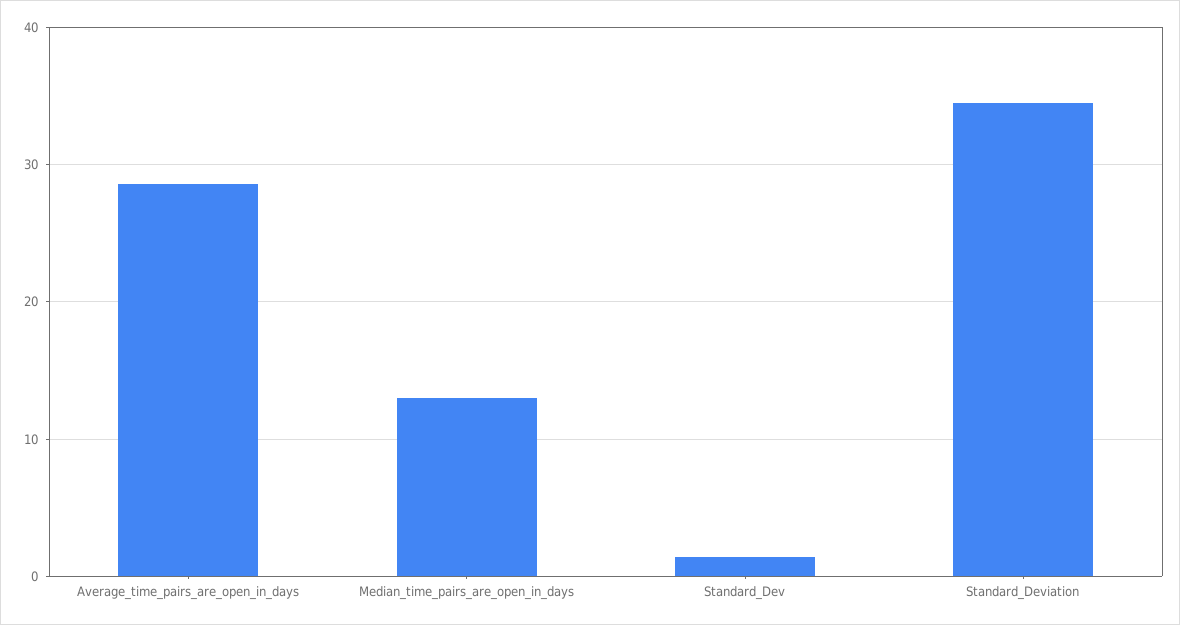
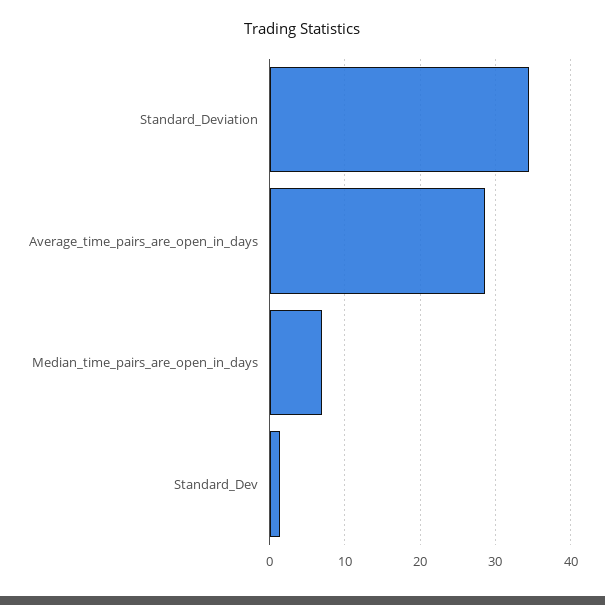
  {
    "Average_time_pairs_are_open_in_days": 29,
-   "Median_time_pairs_are_open_in_days": 13,
+   "Median_time_pairs_are_open_in_days": 7,
    "Standard_Dev": 1,
    "Standard_Deviation": 35
  }

